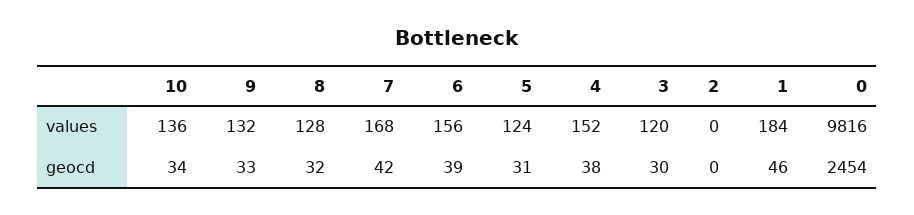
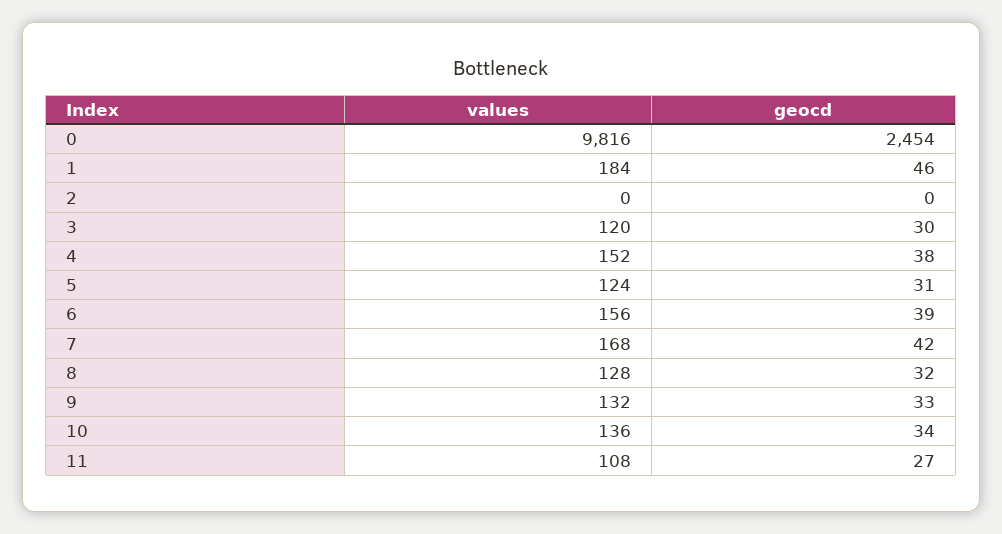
  {
    "10": {
      "values": 136,
      "geocd": 34
    },
    "9": {
      "values": 132,
      "geocd": 33
    },
    "8": {
      "values": 128,
      "geocd": 32
    },
    "7": {
      "values": 168,
      "geocd": 42
    },
    "6": {
      "values": 156,
      "geocd": 39
    },
    "5": {
      "values": 124,
      "geocd": 31
    },
    "4": {
      "values": 152,
      "geocd": 38
    },
    "3": {
      "values": 120,
      "geocd": 30
    },
    "2": {
      "values": 0,
      "geocd": 0
    },
    "1": {
      "values": 184,
      "geocd": 46
    },
    "0": {
      "values": 9816,
      "geocd": 2454
-   }
+   },
+   "11": {
+     "values": 108,
+     "geocd": 27
+   }
  }

